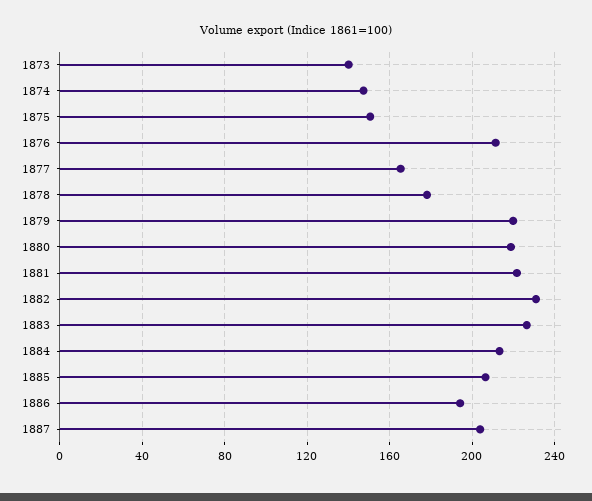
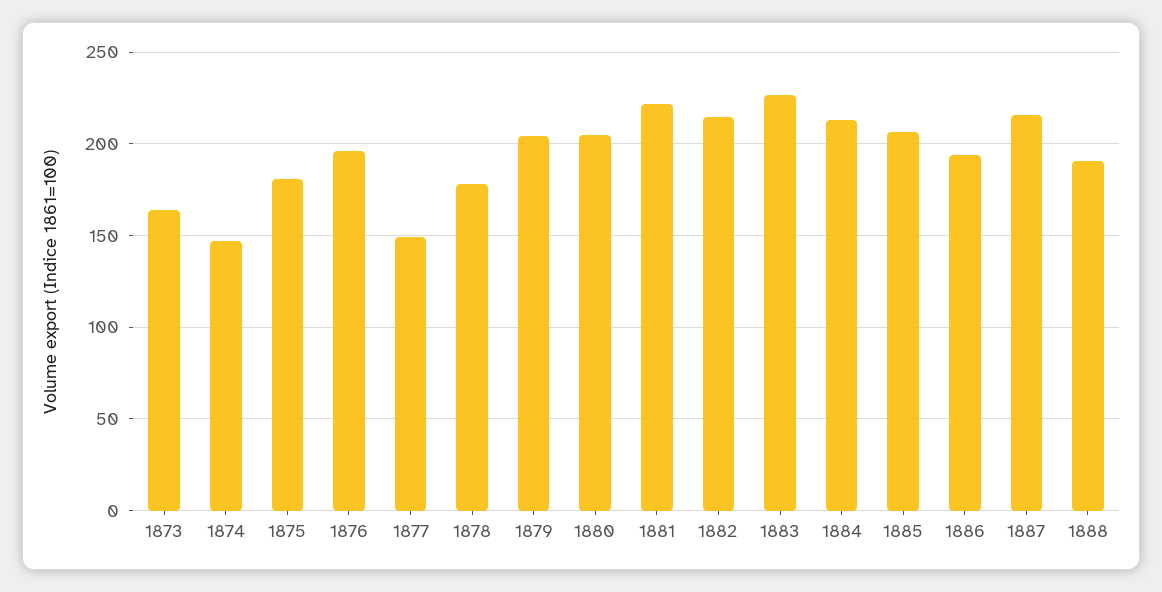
  {
-   "1873": 140,
+   "1873": 165,
    "1874": 145,
-   "1875": 150,
+   "1875": 180,
-   "1876": 210,
+   "1876": 195,
-   "1877": 165,
+   "1877": 150,
    "1878": 180,
-   "1879": 220,
+   "1879": 205,
-   "1880": 220,
+   "1880": 205,
    "1881": 220,
-   "1882": 230,
+   "1882": 215,
    "1883": 225,
    "1884": 215,
    "1885": 205,
    "1886": 195,
-   "1887": 205
+   "1887": 215,
+   "1888": 190
  }

